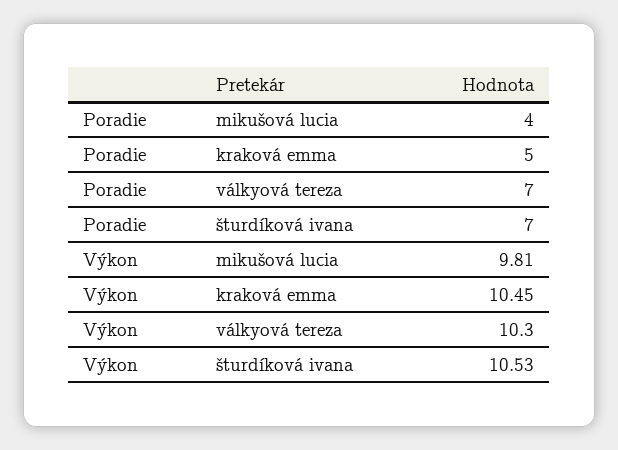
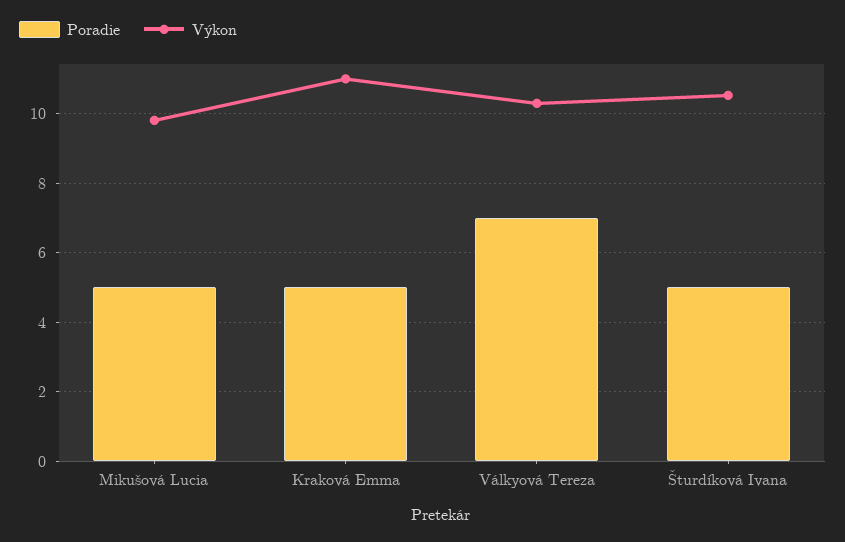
  {
    "Poradie": {
-     "mikušová lucia": 4,
+     "mikušová lucia": 5,
      "kraková emma": 5,
      "válkyová tereza": 7,
-     "šturdíková ivana": 7
+     "šturdíková ivana": 5
    },
    "Výkon": {
      "mikušová lucia": 9.81,
-     "kraková emma": 10.45,
+     "kraková emma": 11,
      "válkyová tereza": 10.3,
      "šturdíková ivana": 10.53
    }
  }

